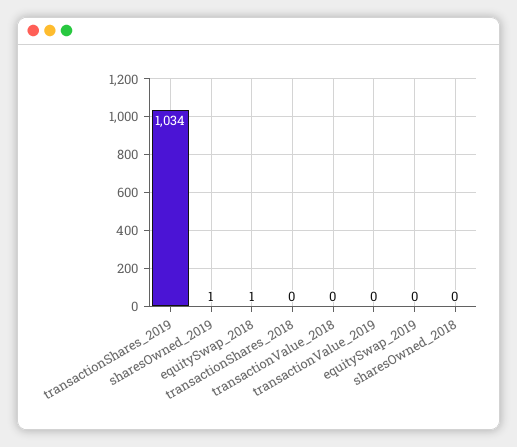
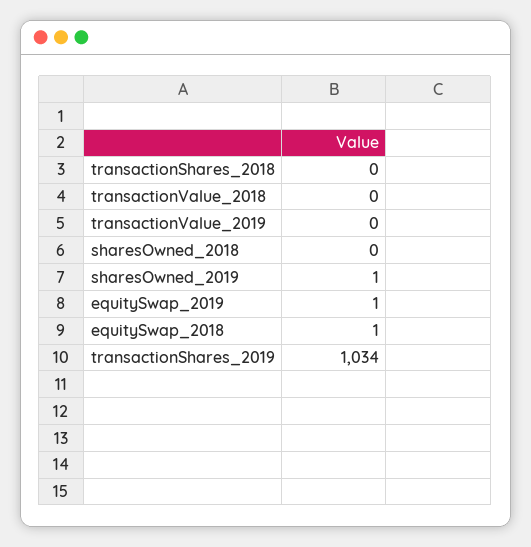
  {
    "transactionShares_2019": 1034,
    "sharesOwned_2019": 1,
    "equitySwap_2018": 1,
    "transactionShares_2018": 0,
    "transactionValue_2018": 0,
    "transactionValue_2019": 0,
-   "equitySwap_2019": 0,
+   "equitySwap_2019": 1,
    "sharesOwned_2018": 0
  }

